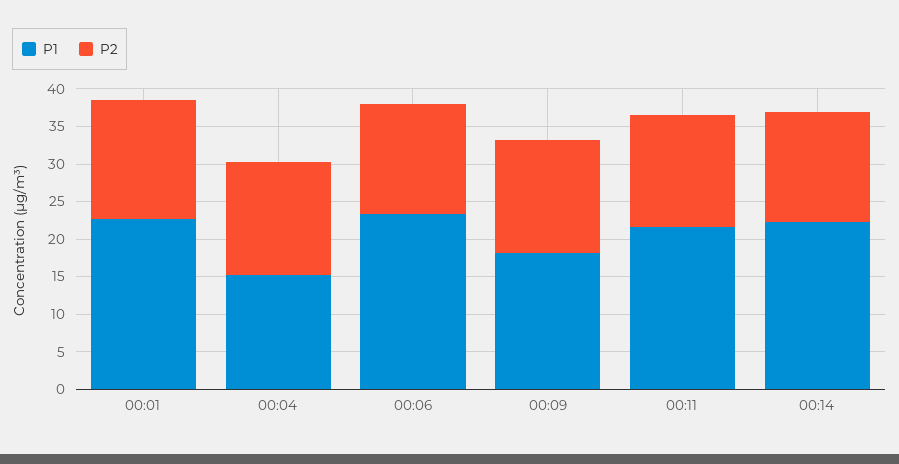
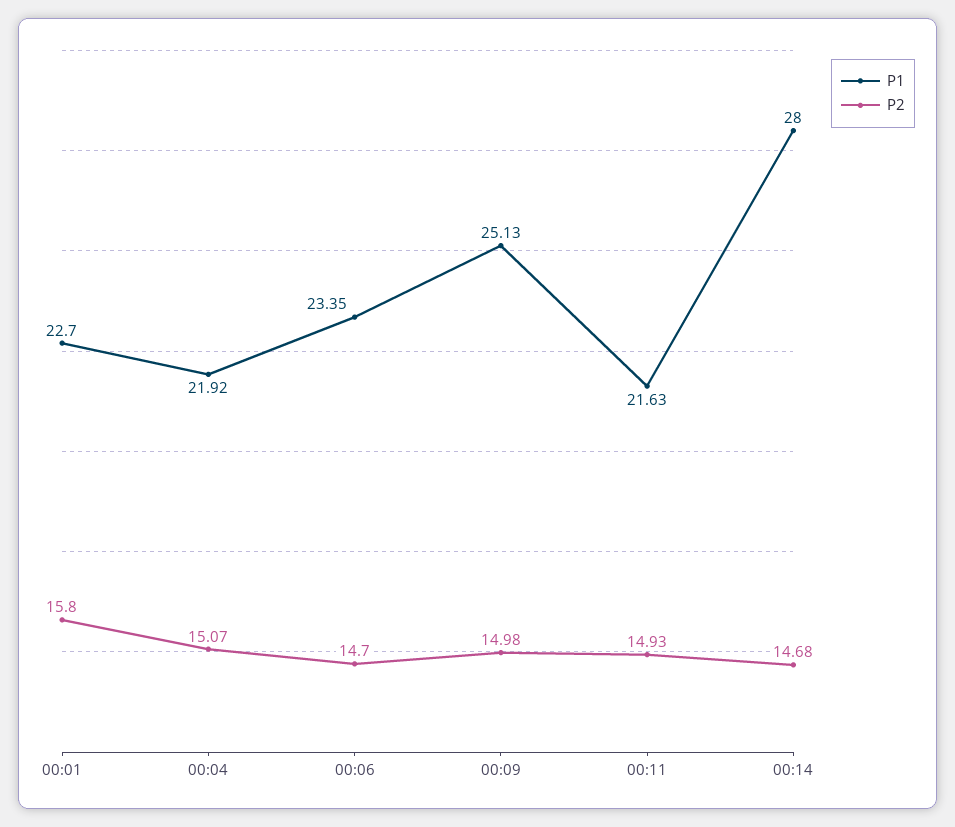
  {
    "P1": {
      "00:01": 22.7,
-     "00:04": 15,
+     "00:04": 21.92,
      "00:06": 23.35,
-     "00:09": 17.5,
+     "00:09": 25.13,
      "00:11": 21.63,
-     "00:14": 22.5
+     "00:14": 28
    },
    "P2": {
      "00:01": 15.8,
      "00:04": 15.07,
      "00:06": 14.7,
      "00:09": 14.98,
      "00:11": 14.93,
      "00:14": 14.68
    }
  }

